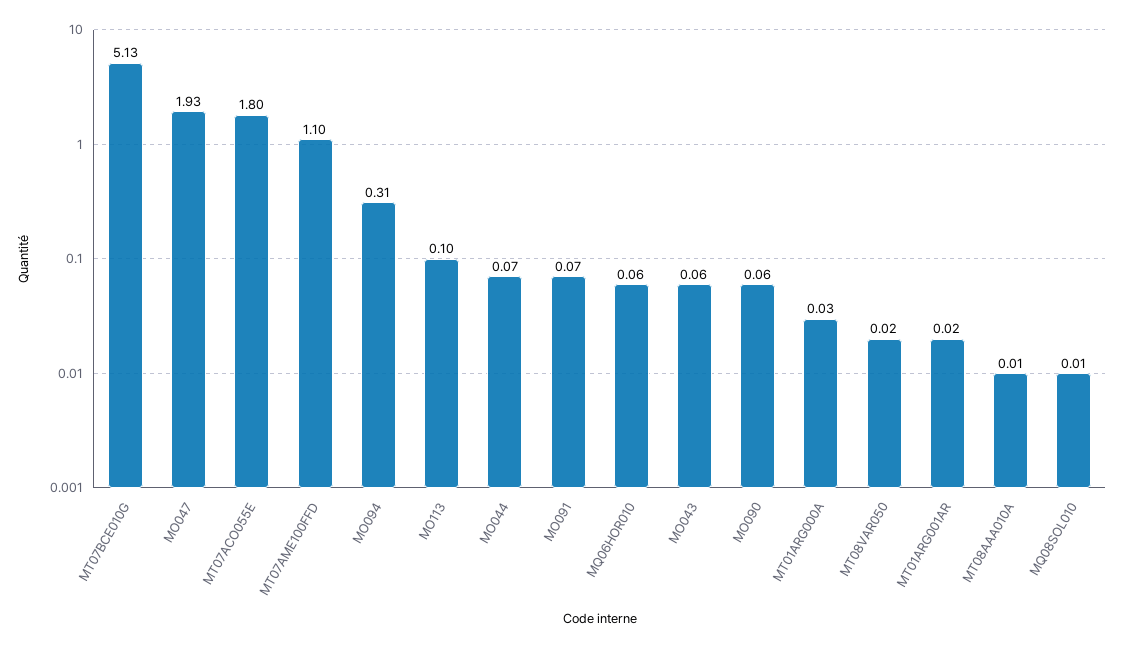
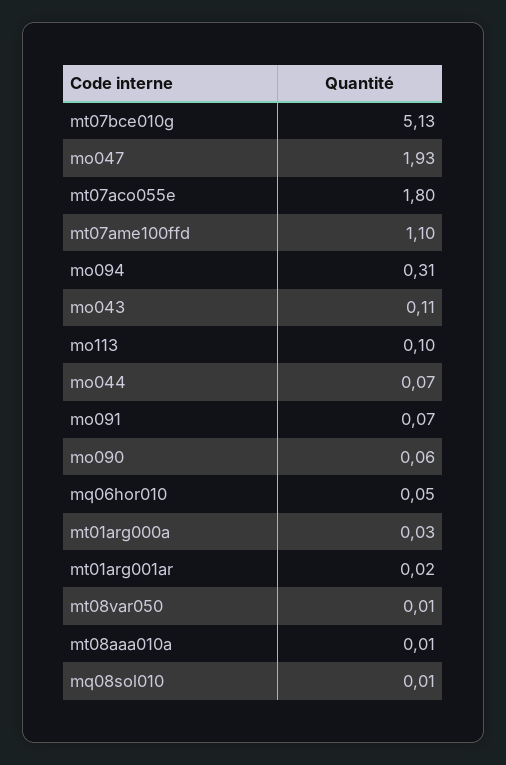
  {
    "MT07BCE010G": 5.13,
    "MO047": 1.93,
    "MT07ACO055E": 1.8,
    "MT07AME100FFD": 1.1,
    "MO094": 0.31,
    "MO113": 0.1,
    "MO044": 0.07,
    "MO091": 0.07,
-   "MQ06HOR010": 0.06,
+   "MQ06HOR010": 0.05,
-   "MO043": 0.06,
+   "MO043": 0.11,
    "MO090": 0.06,
    "MT01ARG000A": 0.03,
-   "MT08VAR050": 0.02,
+   "MT08VAR050": 0.01,
    "MT01ARG001AR": 0.02,
    "MT08AAA010A": 0.01,
    "MQ08SOL010": 0.01
  }

